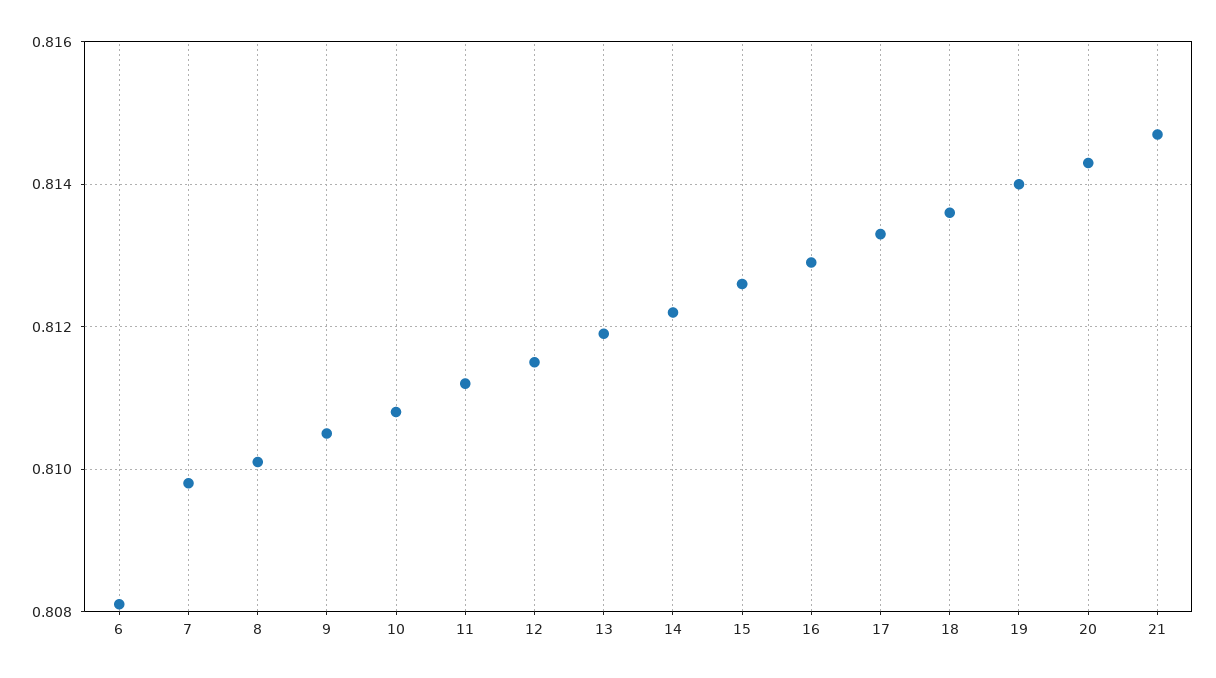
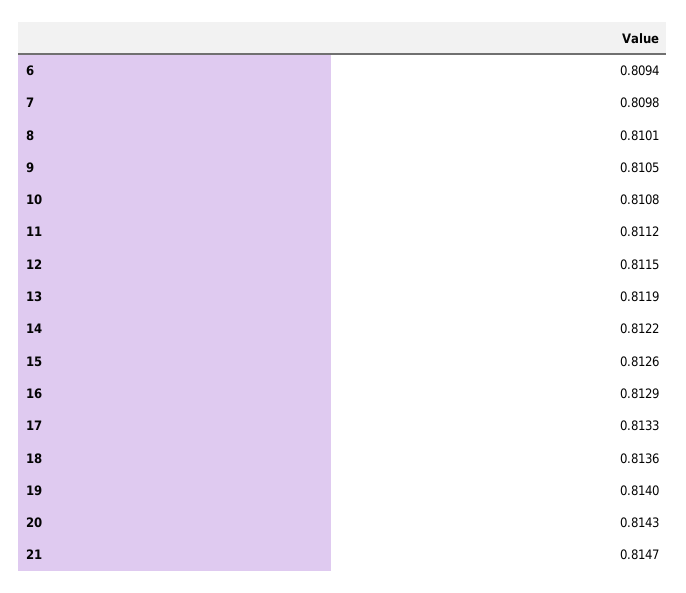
  {
-   "6": 0.808,
+   "6": 0.8094,
    "7": 0.8098,
    "8": 0.8101,
    "9": 0.8105,
    "10": 0.8108,
    "11": 0.8112,
    "12": 0.8115,
    "13": 0.8119,
    "14": 0.8122,
    "15": 0.8126,
    "16": 0.8129,
    "17": 0.8133,
    "18": 0.8136,
    "19": 0.814,
    "20": 0.8143,
    "21": 0.8147
  }

